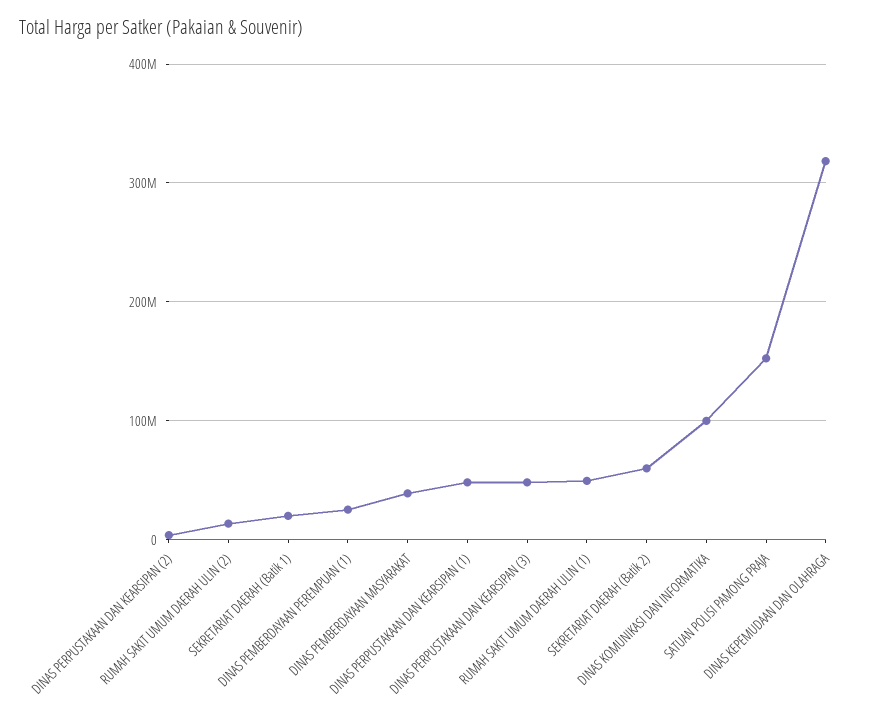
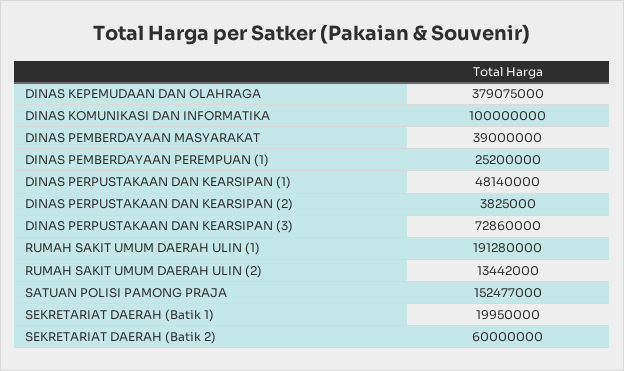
  {
    "DINAS PERPUSTAKAAN DAN KEARSIPAN (2)": 3825000,
    "RUMAH SAKIT UMUM DAERAH ULIN (2)": 13442000,
    "SEKRETARIAT DAERAH (Batik 1)": 19950000,
    "DINAS PEMBERDAYAAN PEREMPUAN (1)": 25200000,
    "DINAS PEMBERDAYAAN MASYARAKAT": 39000000,
    "DINAS PERPUSTAKAAN DAN KEARSIPAN (1)": 48140000,
-   "DINAS PERPUSTAKAAN DAN KEARSIPAN (3)": 50000000,
+   "DINAS PERPUSTAKAAN DAN KEARSIPAN (3)": 72860000,
-   "RUMAH SAKIT UMUM DAERAH ULIN (1)": 50000000,
+   "RUMAH SAKIT UMUM DAERAH ULIN (1)": 191280000,
    "SEKRETARIAT DAERAH (Batik 2)": 60000000,
    "DINAS KOMUNIKASI DAN INFORMATIKA": 100000000,
    "SATUAN POLISI PAMONG PRAJA": 152477000,
-   "DINAS KEPEMUDAAN DAN OLAHRAGA": 320000000
+   "DINAS KEPEMUDAAN DAN OLAHRAGA": 379075000
  }

